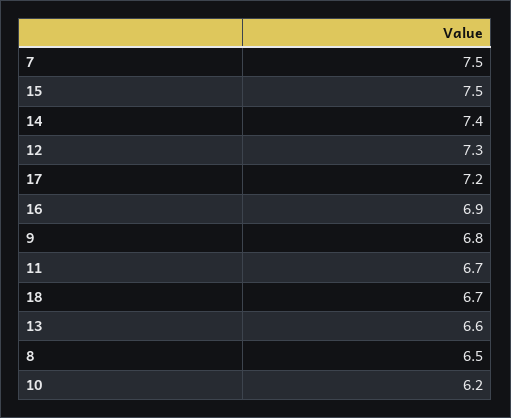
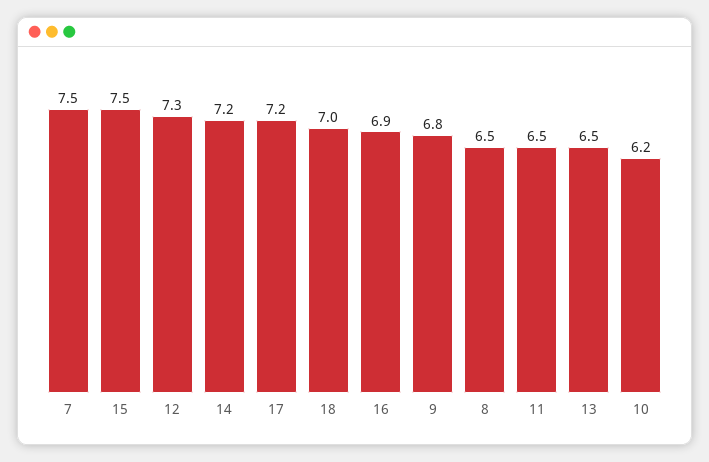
  {
    "7": 7.5,
    "15": 7.5,
-   "14": 7.4,
+   "14": 7.2,
    "12": 7.3,
    "17": 7.2,
    "16": 6.9,
    "9": 6.8,
-   "11": 6.7,
+   "11": 6.5,
-   "18": 6.7,
+   "18": 7,
-   "13": 6.6,
+   "13": 6.5,
    "8": 6.5,
    "10": 6.2
  }

